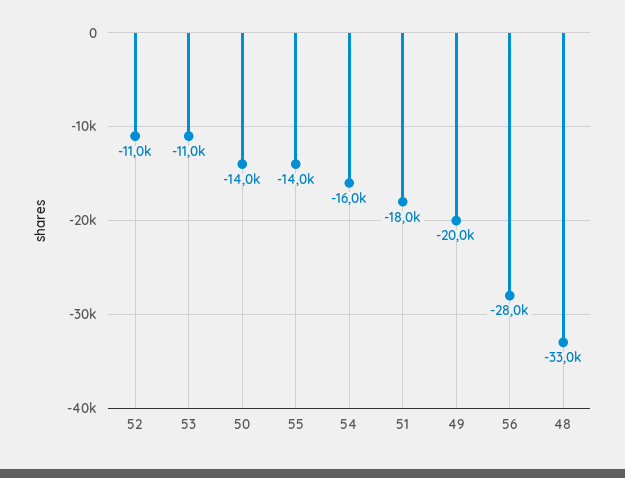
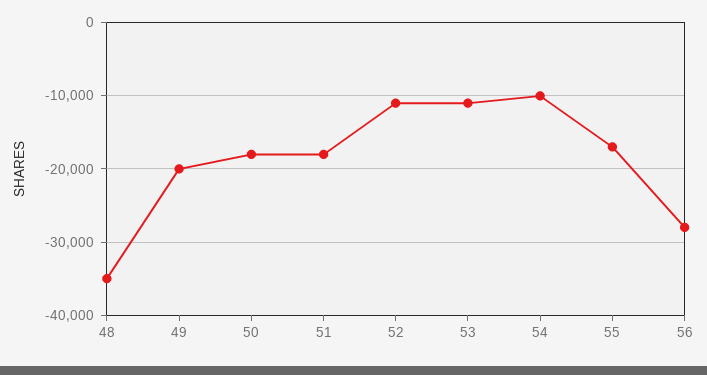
  {
    "52": -11000,
    "53": -11000,
-   "50": -14000,
+   "50": -18000,
-   "55": -14000,
+   "55": -17000,
-   "54": -16000,
+   "54": -10000,
    "51": -18000,
    "49": -20000,
    "56": -28000,
-   "48": -33000
+   "48": -35000
  }

